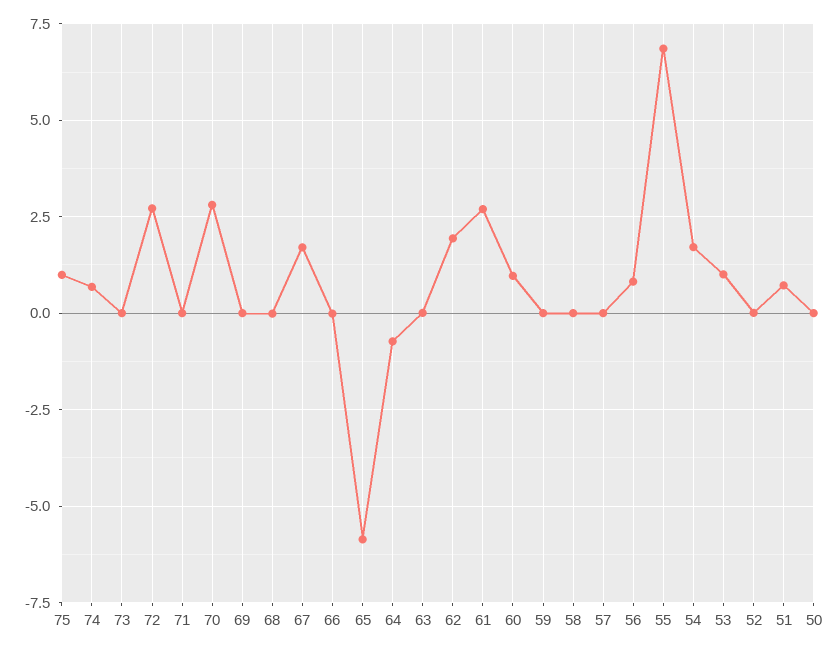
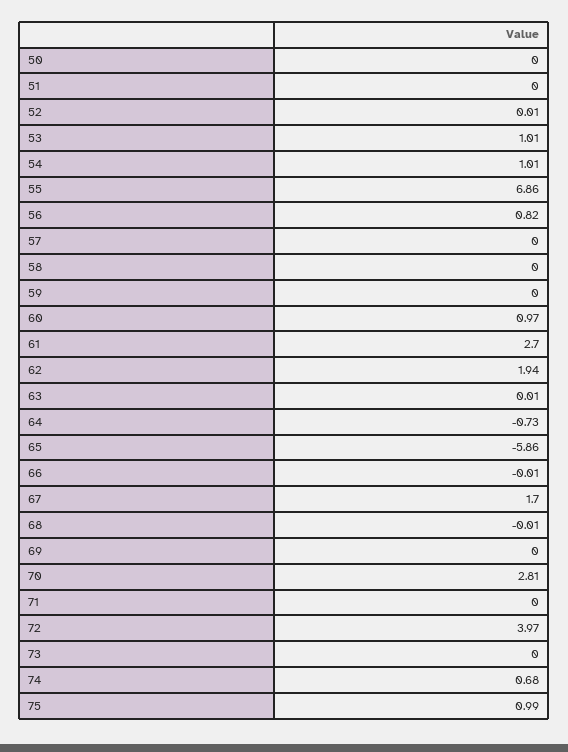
  {
    "75": 0.99,
    "74": 0.68,
    "73": 0,
-   "72": 2.75,
+   "72": 3.97,
    "71": 0,
    "70": 2.81,
    "69": 0,
    "68": -0.01,
    "67": 1.7,
    "66": -0.01,
    "65": -5.86,
    "64": -0.73,
    "63": 0.01,
    "62": 1.94,
    "61": 2.7,
    "60": 0.97,
    "59": 0,
    "58": 0,
    "57": 0,
    "56": 0.82,
    "55": 6.86,
-   "54": 1.75,
+   "54": 1.01,
    "53": 1.01,
    "52": 0.01,
-   "51": 0.75,
+   "51": 0,
    "50": 0
  }

